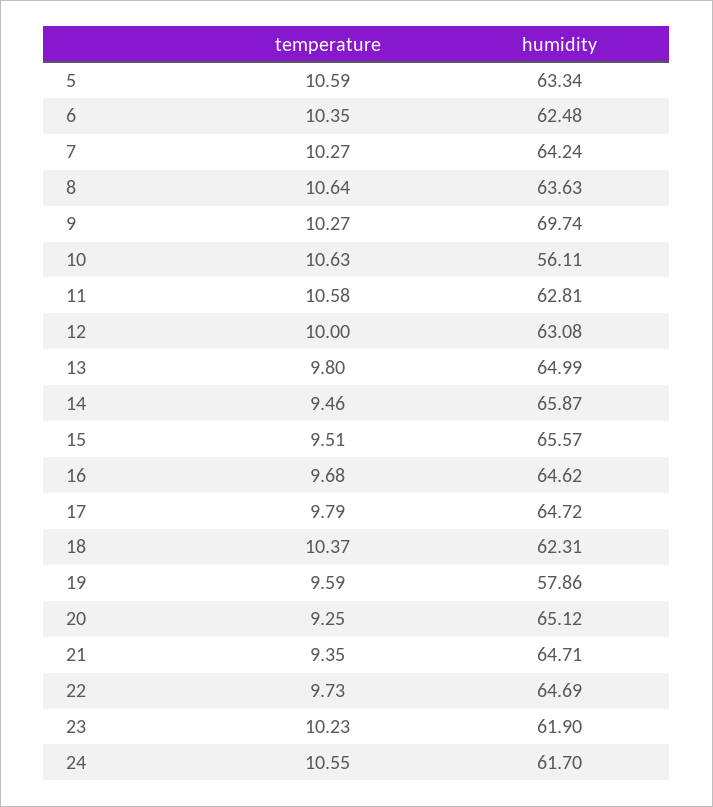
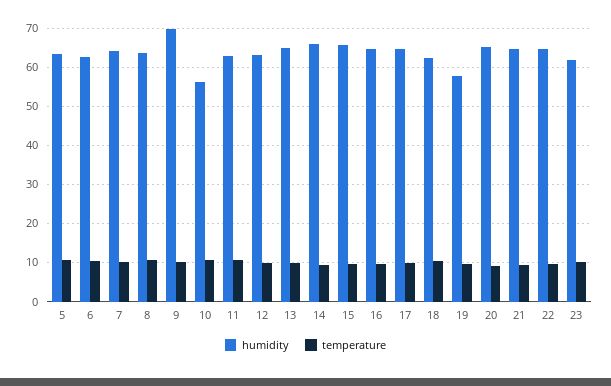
  {
    "temperature": {
      "5": 10.59,
      "6": 10.35,
      "7": 10.27,
      "8": 10.64,
      "9": 10.27,
      "10": 10.63,
      "11": 10.58,
      "12": 10,
      "13": 9.8,
      "14": 9.46,
      "15": 9.51,
      "16": 9.68,
      "17": 9.79,
      "18": 10.37,
      "19": 9.59,
      "20": 9.25,
      "21": 9.35,
      "22": 9.73,
-     "23": 10.23,
+     "23": 10.23
-     "24": 10.55
    },
    "humidity": {
      "5": 63.34,
      "6": 62.48,
      "7": 64.24,
      "8": 63.63,
      "9": 69.74,
      "10": 56.11,
      "11": 62.81,
      "12": 63.08,
      "13": 64.99,
      "14": 65.87,
      "15": 65.57,
      "16": 64.62,
      "17": 64.72,
      "18": 62.31,
      "19": 57.86,
      "20": 65.12,
      "21": 64.71,
      "22": 64.69,
-     "23": 61.9,
+     "23": 61.9
-     "24": 61.7
    }
  }

